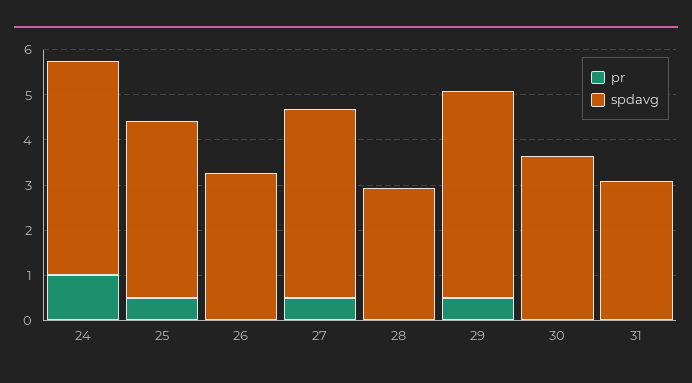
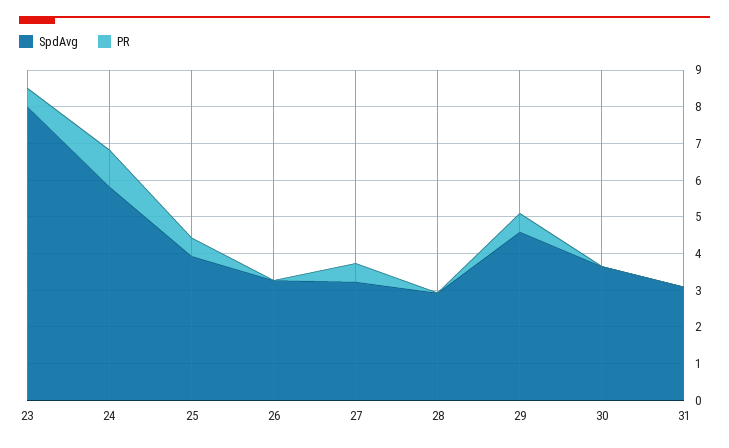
  {
    "pr": {
      "24": 1,
      "25": 0.6,
      "26": 0,
      "27": 0.6,
      "28": 0,
      "29": 0.6,
      "30": 0,
-     "31": 0
+     "31": 0,
+     "23": 0.5
    },
    "spdavg": {
-     "24": 4.8,
+     "24": 5.75,
      "25": 4,
      "26": 3.2,
-     "27": 4.2,
+     "27": 3.25,
      "28": 3,
      "29": 4.6,
      "30": 3.6,
-     "31": 3
+     "31": 3,
+     "23": 8
    }
  }

